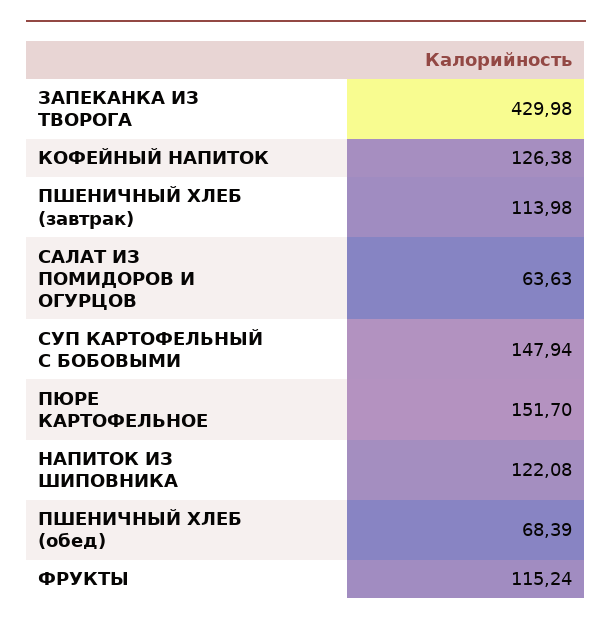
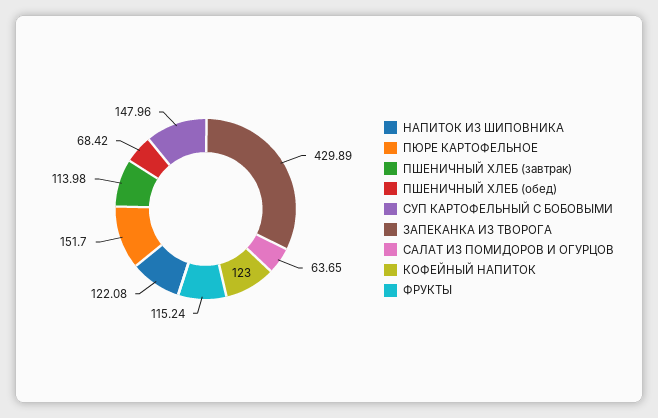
  {
-   "ЗАПЕКАНКА ИЗ ТВОРОГА": 429.98,
+   "ЗАПЕКАНКА ИЗ ТВОРОГА": 429.89,
-   "КОФЕЙНЫЙ НАПИТОК": 126.38,
+   "КОФЕЙНЫЙ НАПИТОК": 123,
    "ПШЕНИЧНЫЙ ХЛЕБ (завтрак)": 113.98,
-   "САЛАТ ИЗ ПОМИДОРОВ И ОГУРЦОВ": 63.63,
+   "САЛАТ ИЗ ПОМИДОРОВ И ОГУРЦОВ": 63.65,
-   "СУП КАРТОФЕЛЬНЫЙ С БОБОВЫМИ": 147.94,
+   "СУП КАРТОФЕЛЬНЫЙ С БОБОВЫМИ": 147.96,
    "ПЮРЕ КАРТОФЕЛЬНОЕ": 151.7,
    "НАПИТОК ИЗ ШИПОВНИКА": 122.08,
-   "ПШЕНИЧНЫЙ ХЛЕБ (обед)": 68.39,
+   "ПШЕНИЧНЫЙ ХЛЕБ (обед)": 68.42,
    "ФРУКТЫ": 115.24
  }

